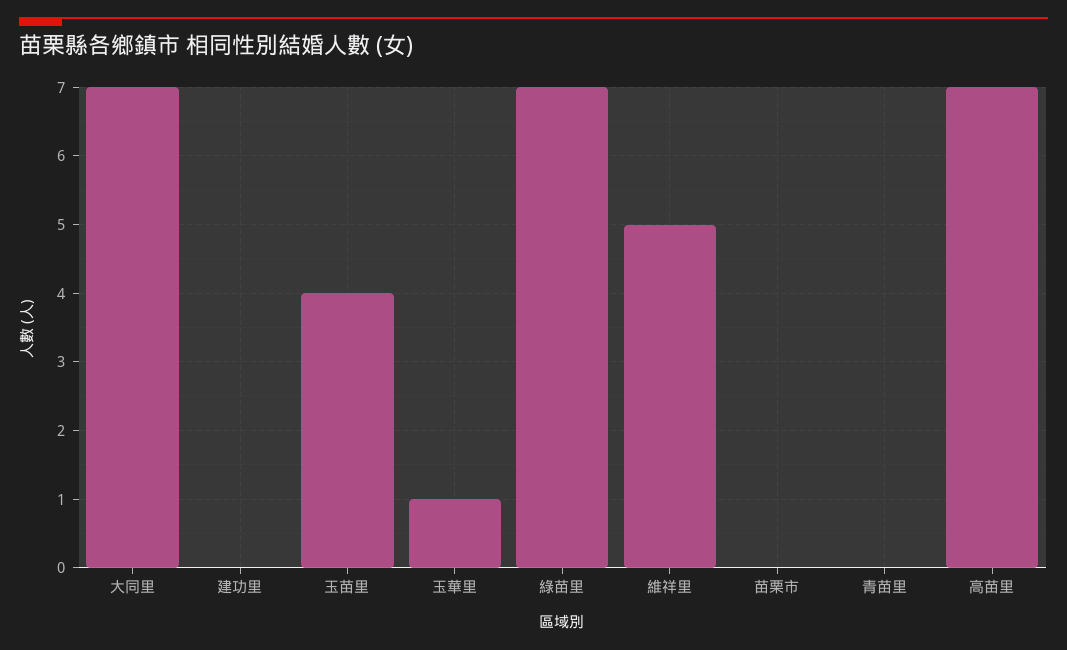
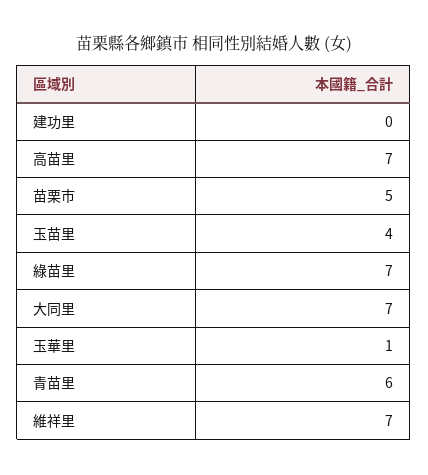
  {
    "大同里": 7,
    "建功里": 0,
    "玉苗里": 4,
    "玉華里": 1,
    "綠苗里": 7,
-   "維祥里": 5,
+   "維祥里": 7,
-   "苗栗市": 0,
+   "苗栗市": 5,
-   "青苗里": 0,
+   "青苗里": 6,
    "高苗里": 7
  }

